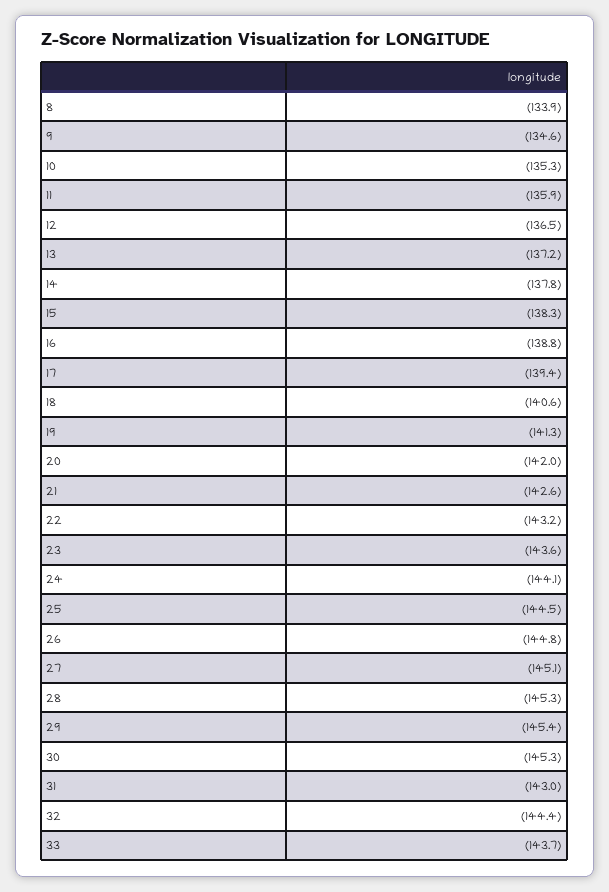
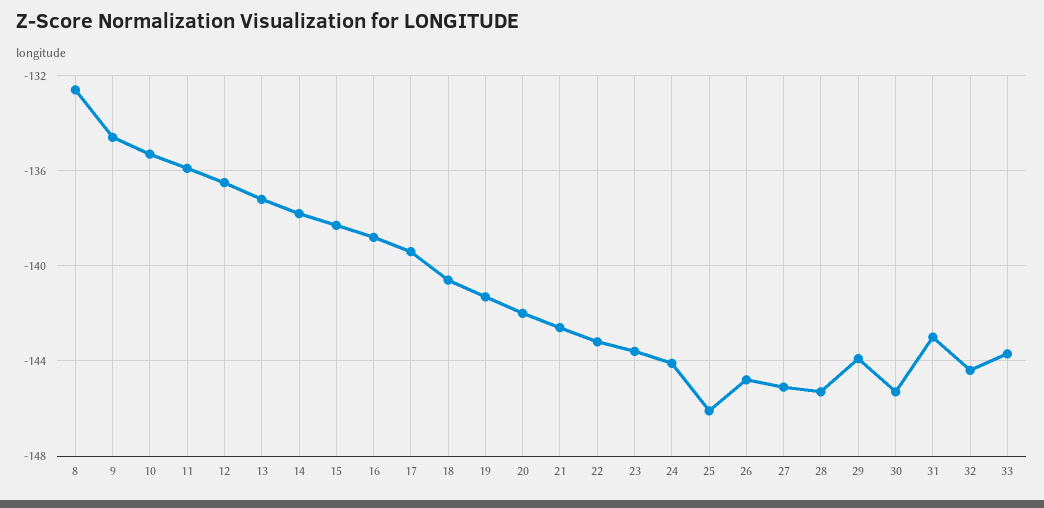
  {
-   "8": -133.9,
+   "8": -132.5,
    "9": -134.6,
    "10": -135.3,
    "11": -135.9,
    "12": -136.5,
    "13": -137.2,
    "14": -137.8,
    "15": -138.3,
    "16": -138.8,
    "17": -139.4,
    "18": -140.6,
    "19": -141.3,
    "20": -142,
    "21": -142.6,
    "22": -143.2,
    "23": -143.6,
    "24": -144.1,
-   "25": -144.5,
+   "25": -146,
    "26": -144.8,
    "27": -145.1,
    "28": -145.3,
-   "29": -145.4,
+   "29": -144,
    "30": -145.3,
    "31": -143,
    "32": -144.4,
    "33": -143.7
  }

